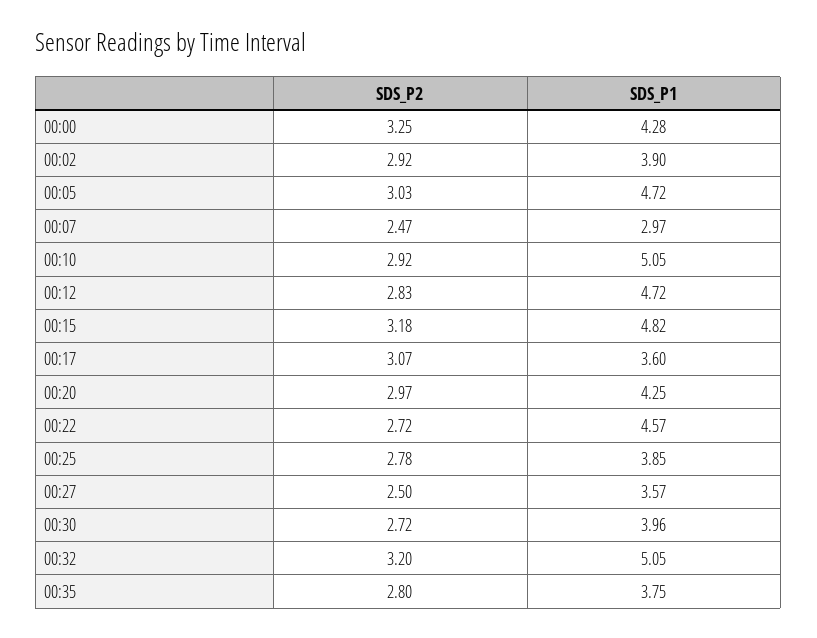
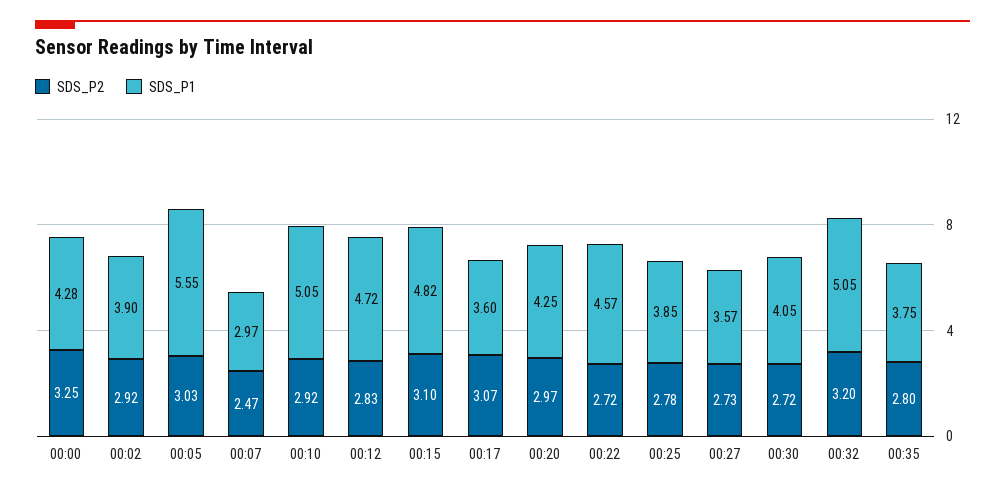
  {
    "SDS_P2": {
      "00:00": 3.25,
      "00:02": 2.92,
      "00:05": 3.03,
      "00:07": 2.47,
      "00:10": 2.92,
      "00:12": 2.83,
-     "00:15": 3.18,
+     "00:15": 3.1,
      "00:17": 3.07,
      "00:20": 2.97,
      "00:22": 2.72,
      "00:25": 2.78,
-     "00:27": 2.5,
+     "00:27": 2.73,
      "00:30": 2.72,
      "00:32": 3.2,
      "00:35": 2.8
    },
    "SDS_P1": {
      "00:00": 4.28,
      "00:02": 3.9,
-     "00:05": 4.72,
+     "00:05": 5.55,
      "00:07": 2.97,
      "00:10": 5.05,
      "00:12": 4.72,
      "00:15": 4.82,
      "00:17": 3.6,
      "00:20": 4.25,
      "00:22": 4.57,
      "00:25": 3.85,
      "00:27": 3.57,
-     "00:30": 3.96,
+     "00:30": 4.05,
      "00:32": 5.05,
      "00:35": 3.75
    }
  }

